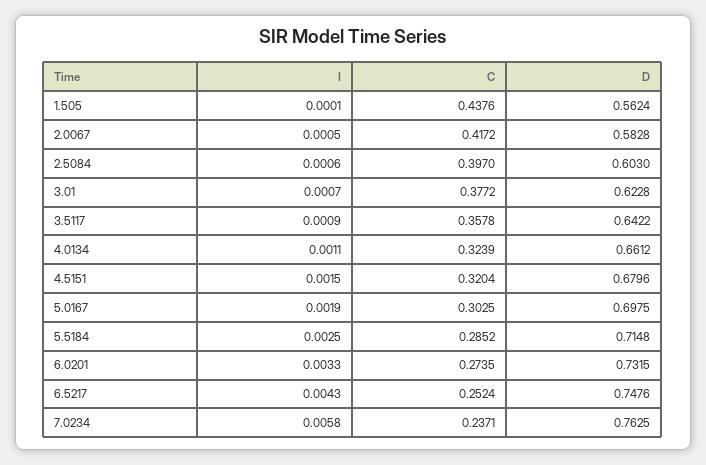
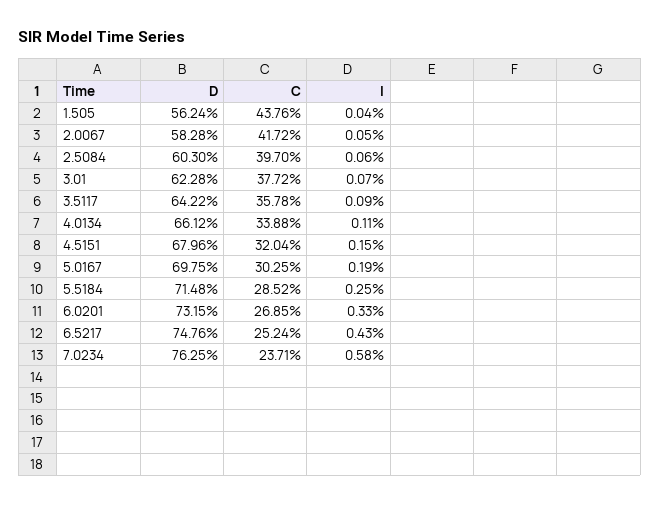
  {
    "I": {
-     "1.505": 0.0001,
+     "1.505": 0.0004,
      "2.0067": 0.0005,
      "2.5084": 0.0006,
      "3.01": 0.0007,
      "3.5117": 0.0009,
      "4.0134": 0.0011,
      "4.5151": 0.0015,
      "5.0167": 0.0019,
      "5.5184": 0.0025,
      "6.0201": 0.0033,
      "6.5217": 0.0043,
      "7.0234": 0.0058
    },
    "C": {
      "1.505": 0.4376,
      "2.0067": 0.4172,
      "2.5084": 0.397,
      "3.01": 0.3772,
      "3.5117": 0.3578,
-     "4.0134": 0.3239,
+     "4.0134": 0.3388,
      "4.5151": 0.3204,
      "5.0167": 0.3025,
      "5.5184": 0.2852,
-     "6.0201": 0.2735,
+     "6.0201": 0.2685,
      "6.5217": 0.2524,
      "7.0234": 0.2371
    },
    "D": {
      "1.505": 0.5624,
      "2.0067": 0.5828,
      "2.5084": 0.603,
      "3.01": 0.6228,
      "3.5117": 0.6422,
      "4.0134": 0.6612,
      "4.5151": 0.6796,
      "5.0167": 0.6975,
      "5.5184": 0.7148,
      "6.0201": 0.7315,
      "6.5217": 0.7476,
      "7.0234": 0.7625
    }
  }

